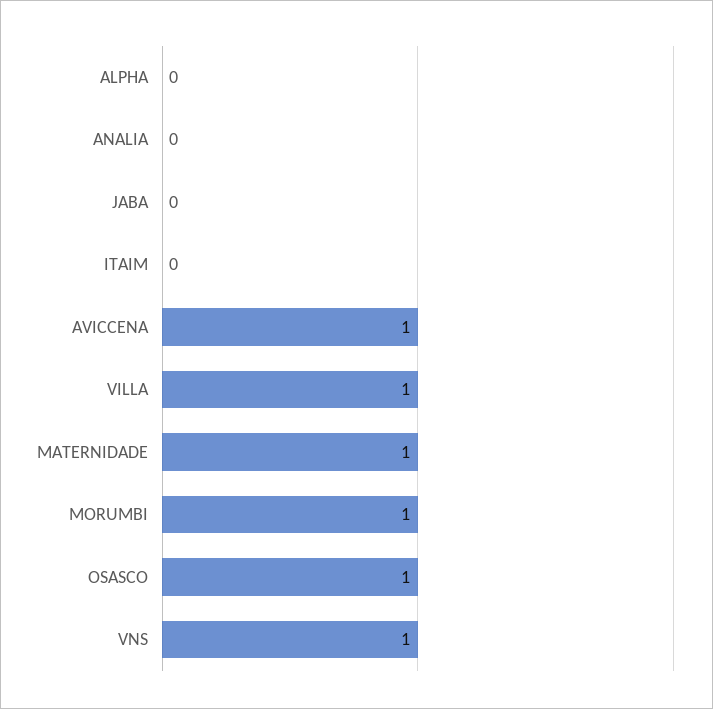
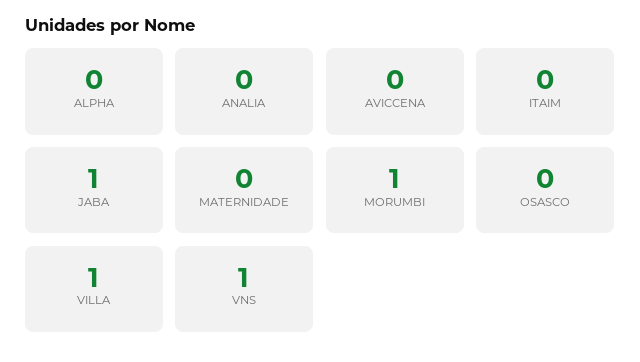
  {
    "ALPHA": 0,
    "ANALIA": 0,
-   "JABA": 0,
+   "JABA": 1,
    "ITAIM": 0,
-   "AVICCENA": 1,
+   "AVICCENA": 0,
    "VILLA": 1,
-   "MATERNIDADE": 1,
+   "MATERNIDADE": 0,
    "MORUMBI": 1,
-   "OSASCO": 1,
+   "OSASCO": 0,
    "VNS": 1
  }

